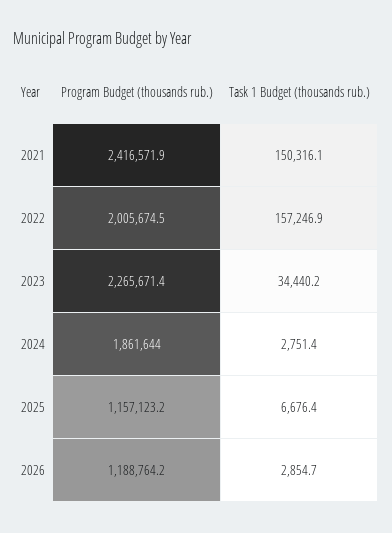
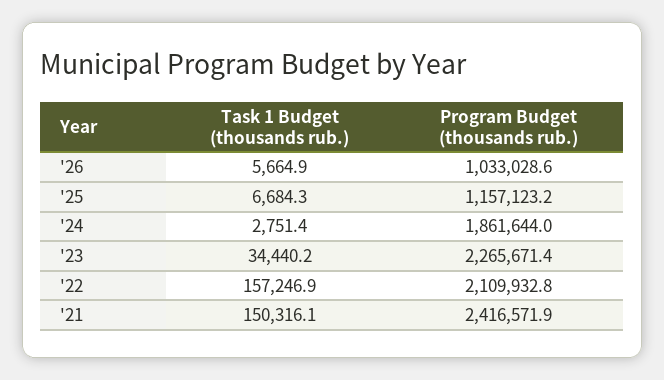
  {
    "Program Budget (thousands rub.)": {
      "2021": 2416571.9,
-     "2022": 2005674.5,
+     "2022": 2109932.8,
      "2023": 2265671.4,
      "2024": 1861644,
      "2025": 1157123.2,
-     "2026": 1188764.2
+     "2026": 1033028.6
    },
    "Task 1 Budget (thousands rub.)": {
      "2021": 150316.1,
      "2022": 157246.9,
      "2023": 34440.2,
      "2024": 2751.4,
-     "2025": 6676.4,
+     "2025": 6684.3,
-     "2026": 2854.7
+     "2026": 5664.9
    }
  }

